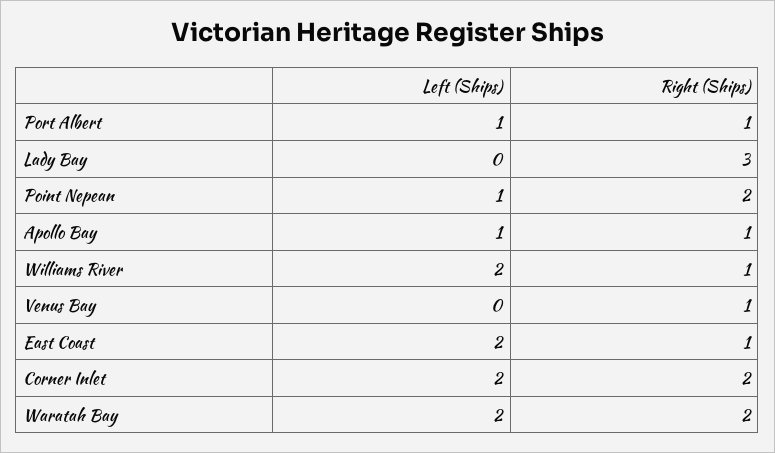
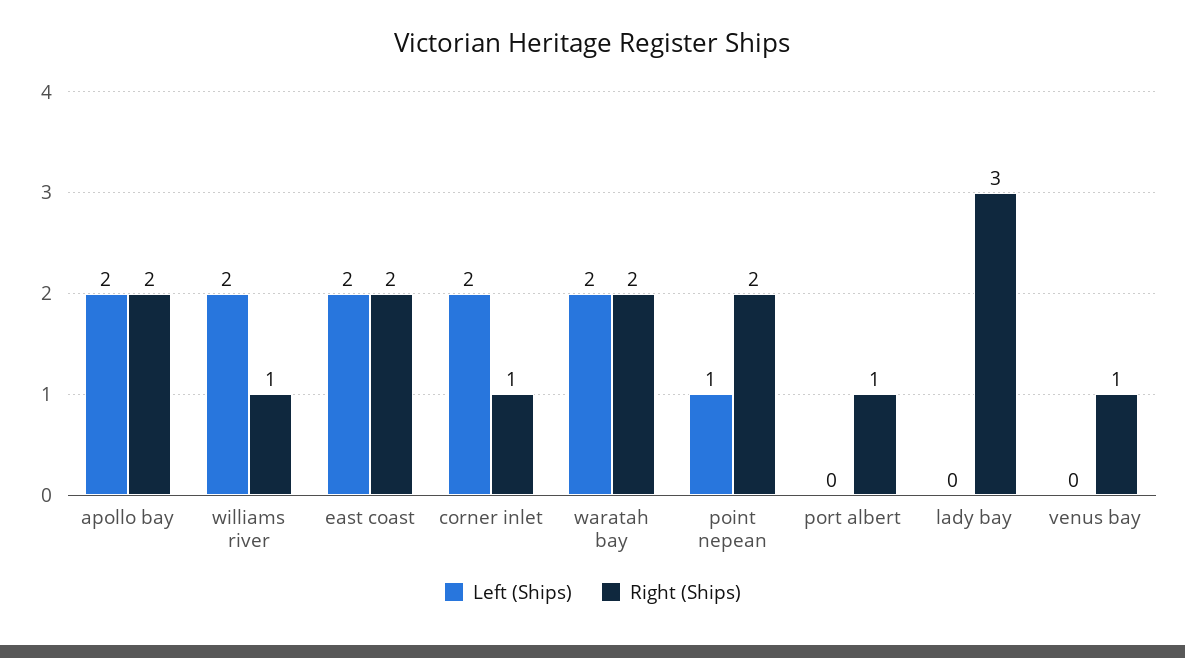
  {
    "Left (Ships)": {
-     "Port Albert": 1,
+     "Port Albert": 0,
      "Lady Bay": 0,
      "Point Nepean": 1,
-     "Apollo Bay": 1,
+     "Apollo Bay": 2,
      "Williams River": 2,
      "Venus Bay": 0,
      "East Coast": 2,
      "Corner Inlet": 2,
      "Waratah Bay": 2
    },
    "Right (Ships)": {
      "Port Albert": 1,
      "Lady Bay": 3,
      "Point Nepean": 2,
-     "Apollo Bay": 1,
+     "Apollo Bay": 2,
      "Williams River": 1,
      "Venus Bay": 1,
-     "East Coast": 1,
+     "East Coast": 2,
-     "Corner Inlet": 2,
+     "Corner Inlet": 1,
      "Waratah Bay": 2
    }
  }

